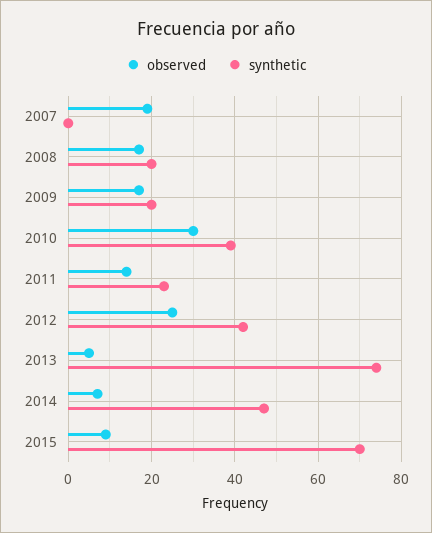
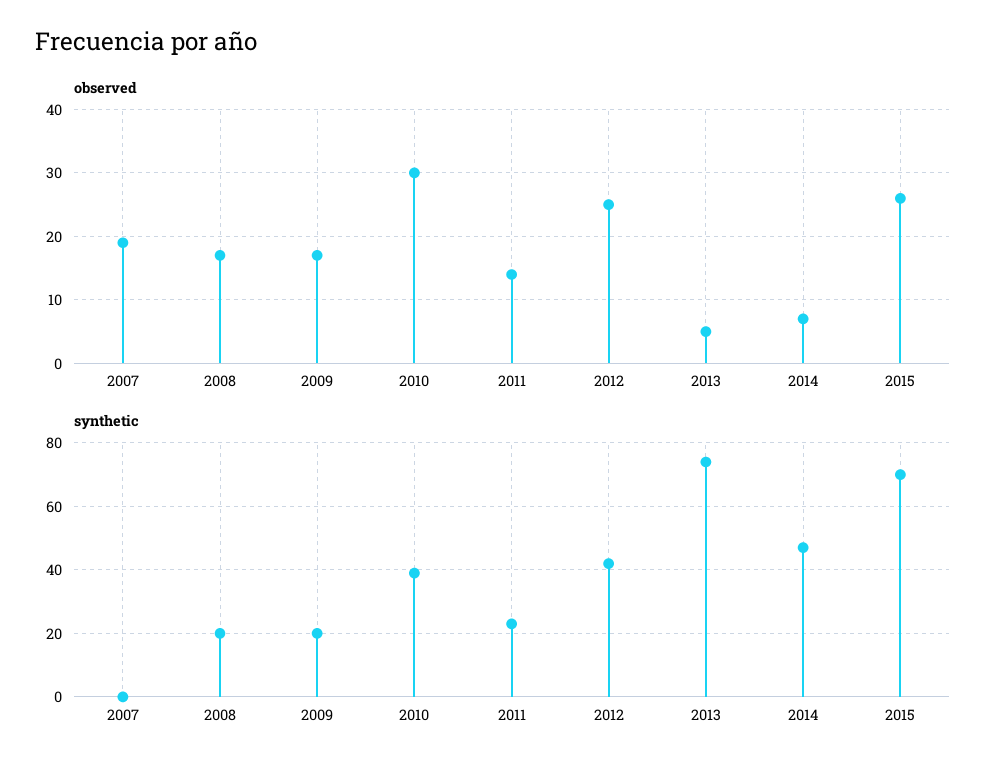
  {
    "observed": {
      "2007": 19,
      "2008": 17,
      "2009": 17,
      "2010": 30,
      "2011": 14,
      "2012": 25,
      "2013": 5,
      "2014": 7,
-     "2015": 10
+     "2015": 26
    },
    "synthetic": {
      "2007": 0,
      "2008": 20,
      "2009": 20,
      "2010": 40,
      "2011": 25,
      "2012": 40,
      "2013": 75,
      "2014": 45,
      "2015": 70
    }
  }

